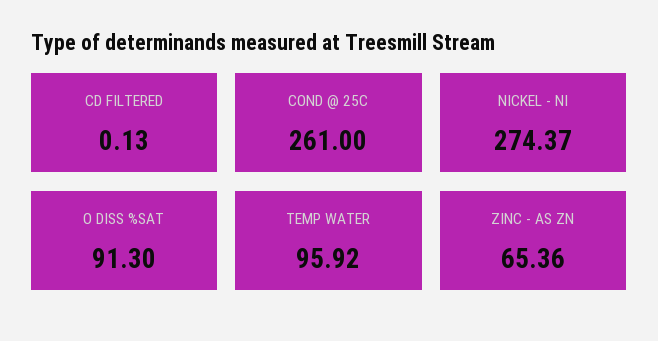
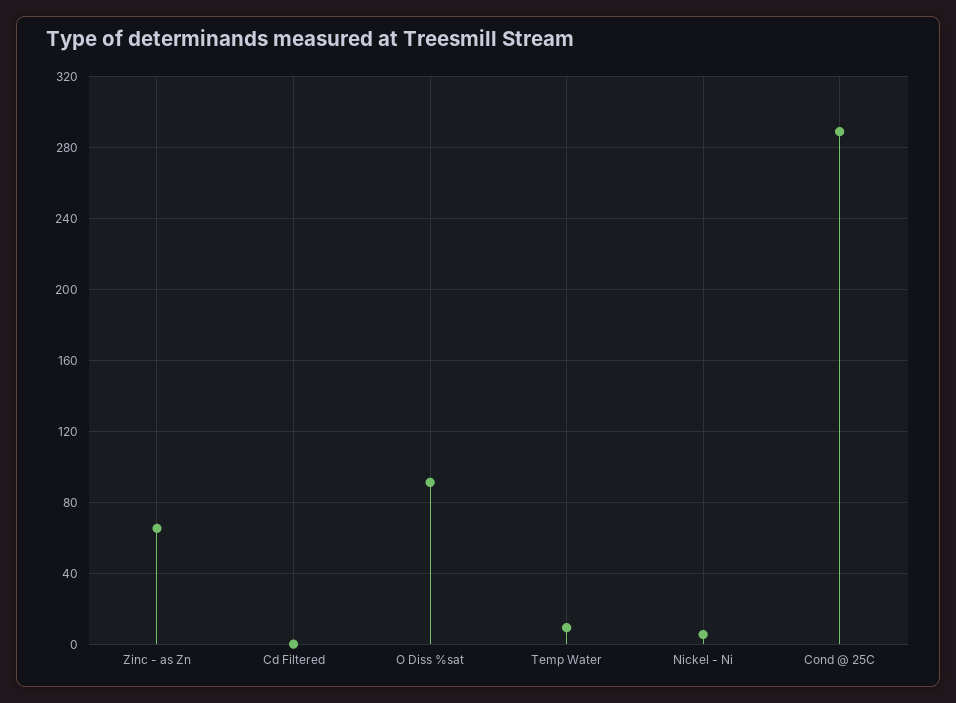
  {
    "CD FILTERED": 0.13,
-   "COND @ 25C": 261,
+   "COND @ 25C": 290,
-   "NICKEL - NI": 274.37,
+   "NICKEL - NI": 5,
    "O DISS %SAT": 91.3,
-   "TEMP WATER": 95.92,
+   "TEMP WATER": 10,
    "ZINC - AS ZN": 65.36
  }

